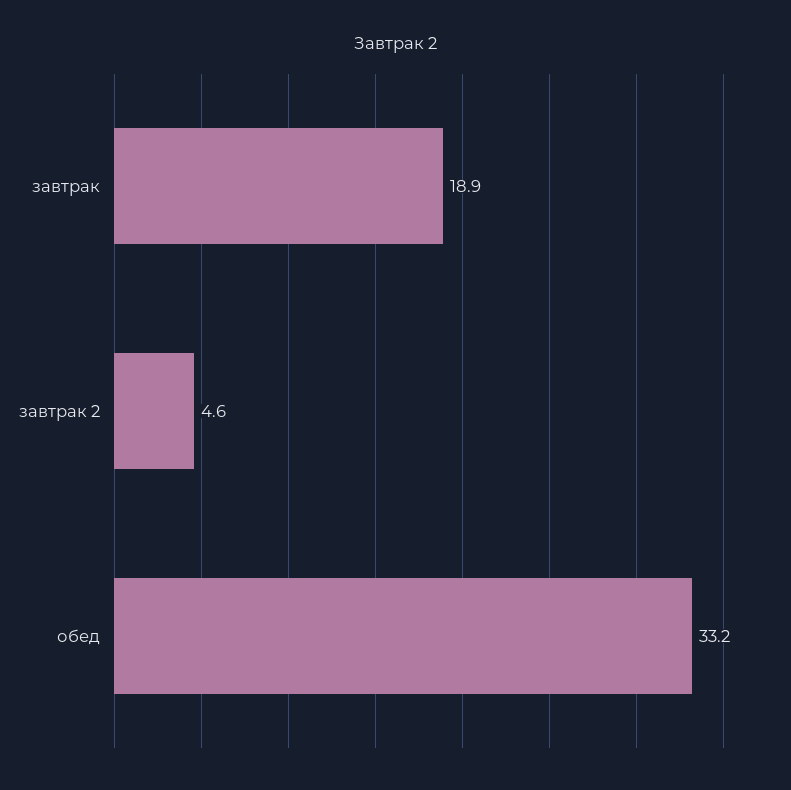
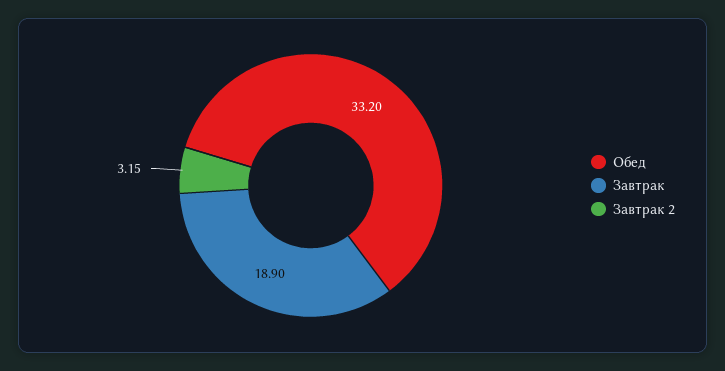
  {
    "завтрак": 18.9,
-   "завтрак 2": 4.6,
+   "завтрак 2": 3.15,
    "обед": 33.2
  }

